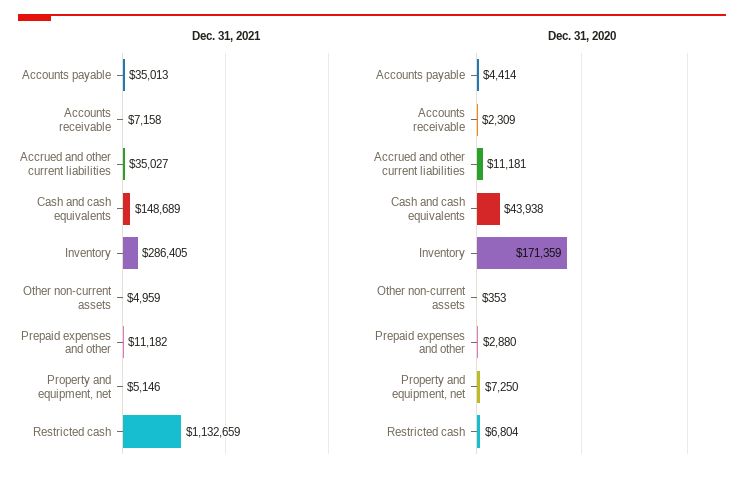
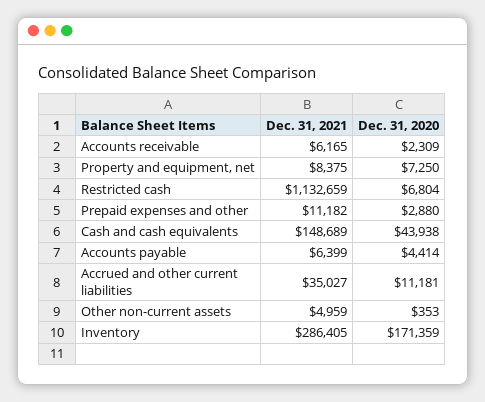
  {
    "Dec. 31, 2021": {
-     "Accounts payable": 35013,
+     "Accounts payable": 6399,
-     "Accounts receivable": 7158,
+     "Accounts receivable": 6165,
      "Accrued and other current liabilities": 35027,
      "Cash and cash equivalents": 148689,
      "Inventory": 286405,
      "Other non-current assets": 4959,
      "Prepaid expenses and other": 11182,
-     "Property and equipment, net": 5146,
+     "Property and equipment, net": 8375,
      "Restricted cash": 1132659
    },
    "Dec. 31, 2020": {
      "Accounts payable": 4414,
      "Accounts receivable": 2309,
      "Accrued and other current liabilities": 11181,
      "Cash and cash equivalents": 43938,
      "Inventory": 171359,
      "Other non-current assets": 353,
      "Prepaid expenses and other": 2880,
      "Property and equipment, net": 7250,
      "Restricted cash": 6804
    }
  }

